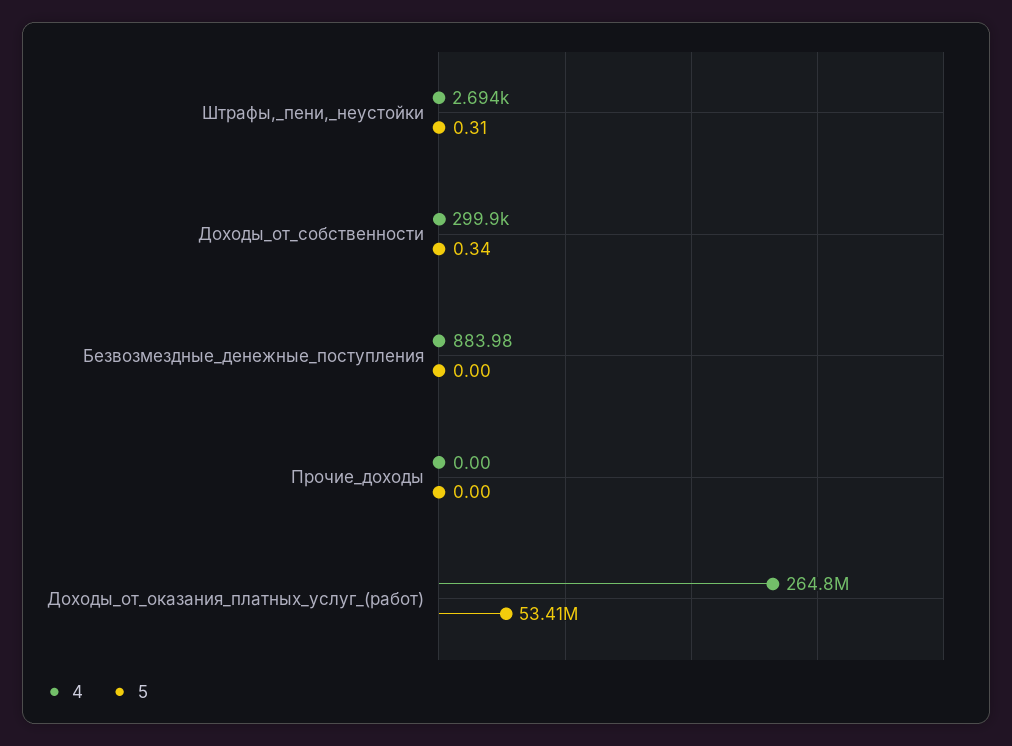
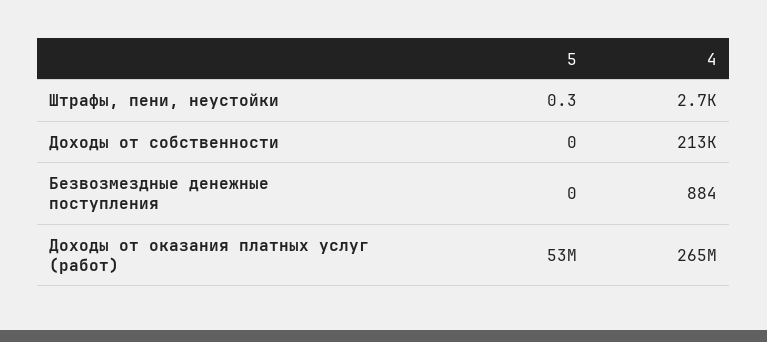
  {
    "4": {
      "Штрафы,_пени,_неустойки": 2694,
-     "Доходы_от_собственности": 299900,
+     "Доходы_от_собственности": 213000,
      "Безвозмездные_денежные_поступления": 883.98,
-     "Прочие_доходы": 0,
      "Доходы_от_оказания_платных_услуг_(работ)": 264800000
    },
    "5": {
      "Штрафы,_пени,_неустойки": 0.31,
-     "Доходы_от_собственности": 0.34,
+     "Доходы_от_собственности": 0,
      "Безвозмездные_денежные_поступления": 0,
-     "Прочие_доходы": 0,
      "Доходы_от_оказания_платных_услуг_(работ)": 53410000
    }
  }

